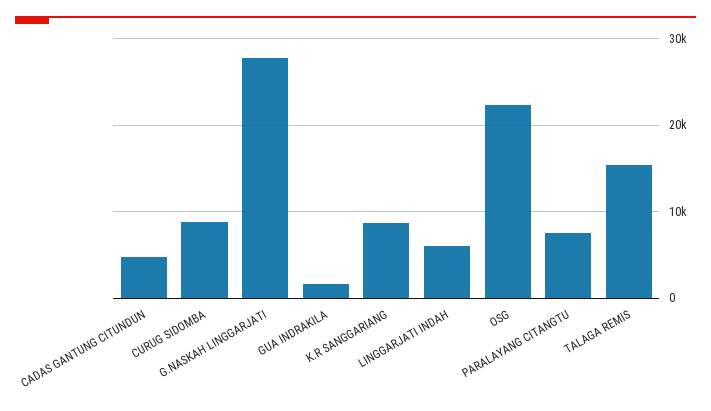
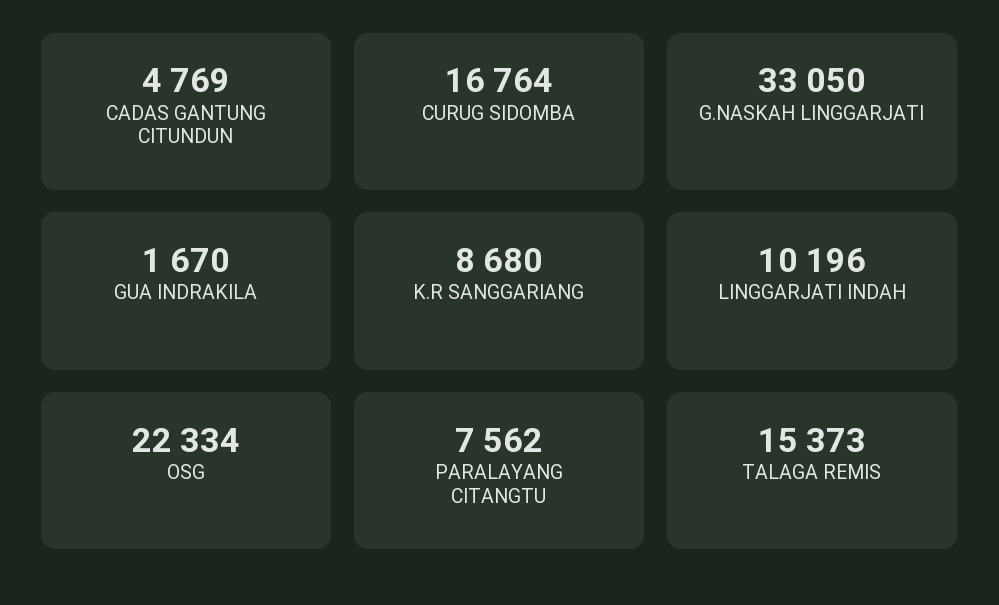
  {
    "CADAS GANTUNG CITUNDUN": 4769,
-   "CURUG SIDOMBA": 9000,
+   "CURUG SIDOMBA": 16764,
-   "G.NASKAH LINGGARJATI": 28000,
+   "G.NASKAH LINGGARJATI": 33050,
    "GUA INDRAKILA": 1670,
    "K.R SANGGARIANG": 8680,
-   "LINGGARJATI INDAH": 6000,
+   "LINGGARJATI INDAH": 10196,
    "OSG": 22334,
    "PARALAYANG CITANGTU": 7562,
    "TALAGA REMIS": 15373
  }

